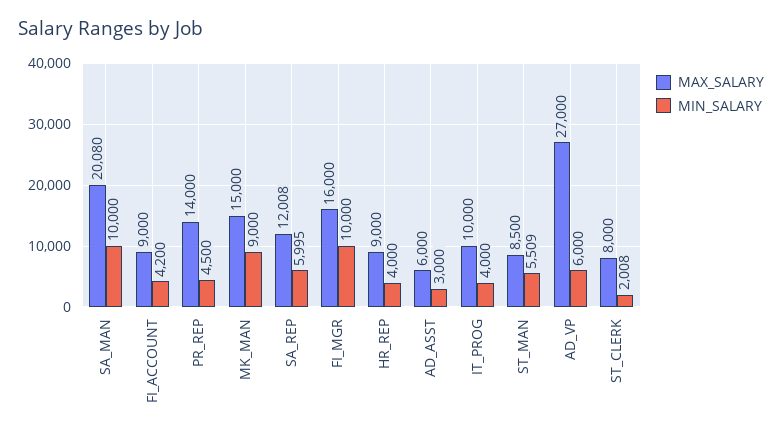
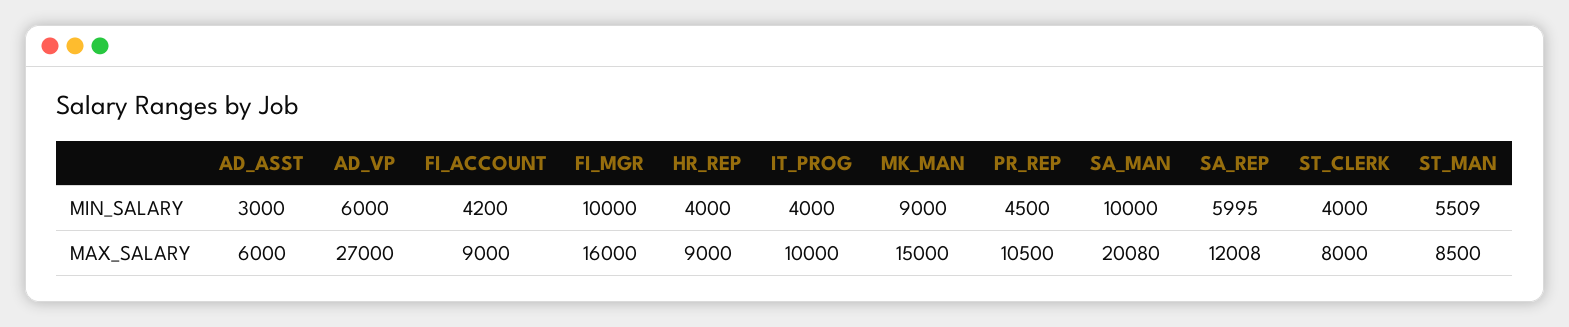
  {
    "MAX_SALARY": {
      "SA_MAN": 20080,
      "FI_ACCOUNT": 9000,
-     "PR_REP": 14000,
+     "PR_REP": 10500,
      "MK_MAN": 15000,
      "SA_REP": 12008,
      "FI_MGR": 16000,
      "HR_REP": 9000,
      "AD_ASST": 6000,
      "IT_PROG": 10000,
      "ST_MAN": 8500,
      "AD_VP": 27000,
      "ST_CLERK": 8000
    },
    "MIN_SALARY": {
      "SA_MAN": 10000,
      "FI_ACCOUNT": 4200,
      "PR_REP": 4500,
      "MK_MAN": 9000,
      "SA_REP": 5995,
      "FI_MGR": 10000,
      "HR_REP": 4000,
      "AD_ASST": 3000,
      "IT_PROG": 4000,
      "ST_MAN": 5509,
      "AD_VP": 6000,
-     "ST_CLERK": 2008
+     "ST_CLERK": 4000
    }
  }

